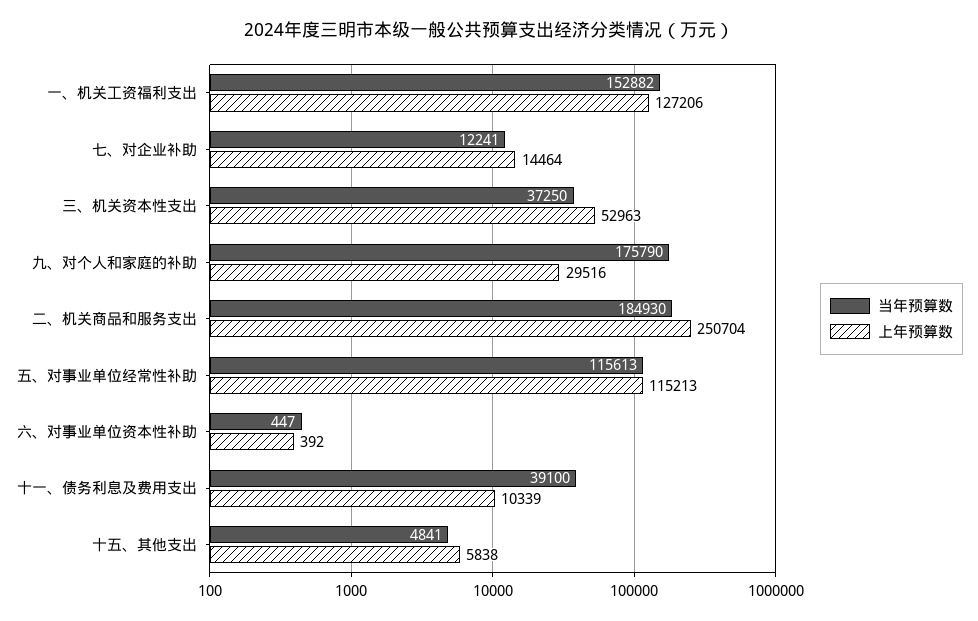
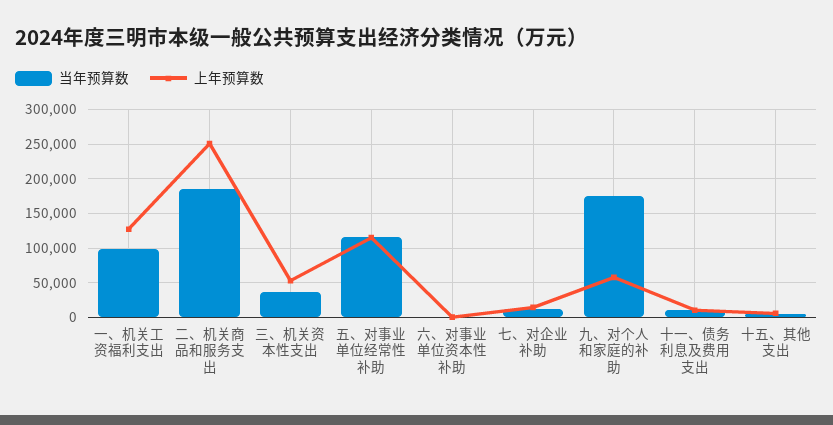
  {
    "当年预算数": {
-     "一、机关工资福利支出": 152882,
+     "一、机关工资福利支出": 100000,
      "七、对企业补助": 12241,
      "三、机关资本性支出": 37250,
      "九、对个人和家庭的补助": 175790,
      "二、机关商品和服务支出": 184930,
      "五、对事业单位经常性补助": 115613,
      "六、对事业单位资本性补助": 447,
-     "十一、债务利息及费用支出": 39100,
+     "十一、债务利息及费用支出": 10000,
      "十五、其他支出": 4841
    },
    "上年预算数": {
      "一、机关工资福利支出": 127206,
      "七、对企业补助": 14464,
      "三、机关资本性支出": 52963,
-     "九、对个人和家庭的补助": 29516,
+     "九、对个人和家庭的补助": 60000,
      "二、机关商品和服务支出": 250704,
      "五、对事业单位经常性补助": 115213,
      "六、对事业单位资本性补助": 392,
      "十一、债务利息及费用支出": 10339,
      "十五、其他支出": 5838
    }
  }

